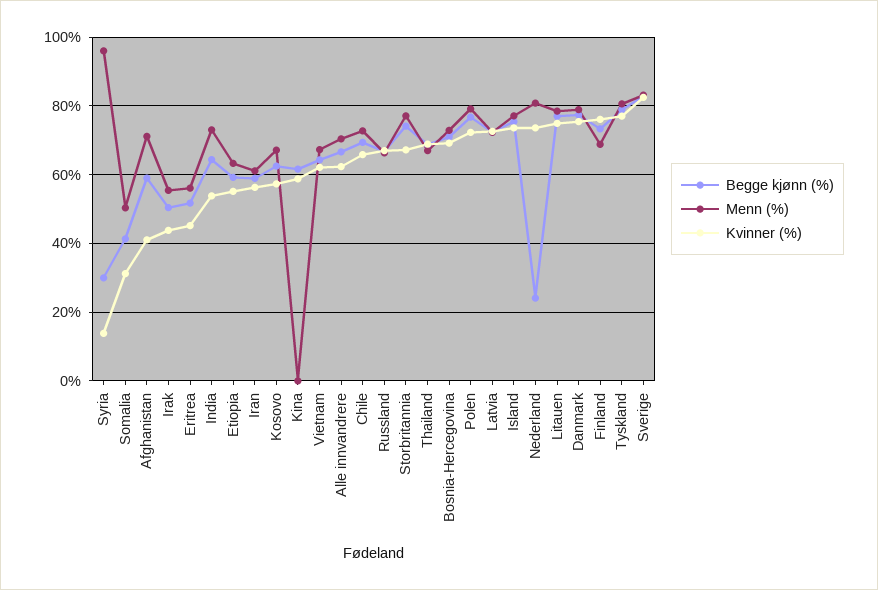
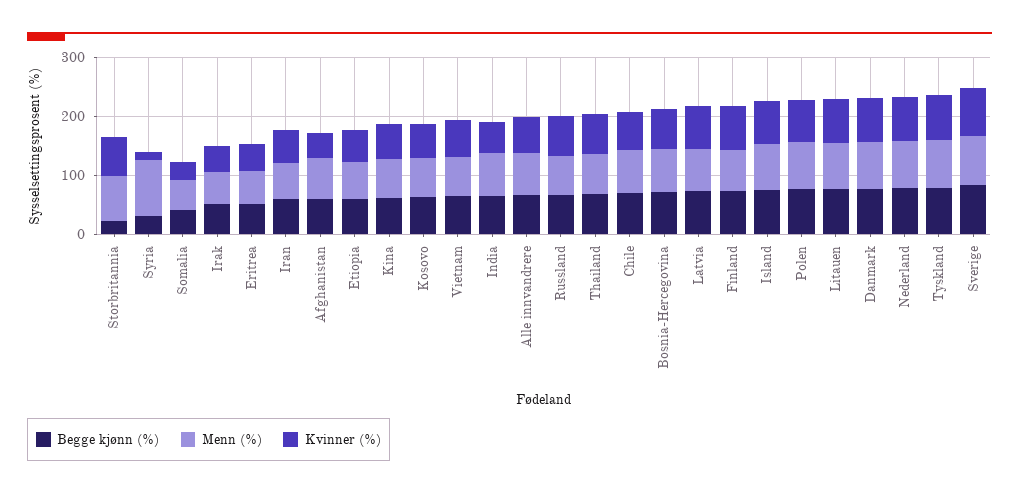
  {
    "Begge kjønn (%)": {
      "Syria": 30,
      "Somalia": 42,
      "Afghanistan": 60,
      "Irak": 50,
      "Eritrea": 52,
      "India": 64,
      "Etiopia": 60,
      "Iran": 58,
      "Kosovo": 62,
      "Kina": 62,
      "Vietnam": 64,
      "Alle innvandrere": 66,
      "Chile": 70,
      "Russland": 66,
-     "Storbritannia": 74,
+     "Storbritannia": 20,
      "Thailand": 68,
      "Bosnia-Hercegovina": 72,
      "Polen": 76,
      "Latvia": 72,
      "Island": 76,
-     "Nederland": 24,
+     "Nederland": 80,
      "Litauen": 78,
      "Danmark": 78,
      "Finland": 74,
      "Tyskland": 78,
      "Sverige": 82
    },
    "Menn (%)": {
      "Syria": 96,
      "Somalia": 50,
      "Afghanistan": 72,
      "Irak": 56,
      "Eritrea": 56,
      "India": 74,
      "Etiopia": 64,
      "Iran": 62,
      "Kosovo": 68,
-     "Kina": 0,
+     "Kina": 60,
      "Vietnam": 68,
      "Alle innvandrere": 70,
      "Chile": 72,
      "Russland": 66,
      "Storbritannia": 78,
      "Thailand": 68,
      "Bosnia-Hercegovina": 72,
      "Polen": 80,
      "Latvia": 72,
      "Island": 78,
      "Nederland": 80,
      "Litauen": 78,
      "Danmark": 78,
      "Finland": 68,
      "Tyskland": 80,
      "Sverige": 84
    },
    "Kvinner (%)": {
      "Syria": 14,
      "Somalia": 32,
      "Afghanistan": 42,
      "Irak": 44,
      "Eritrea": 46,
      "India": 54,
      "Etiopia": 56,
      "Iran": 56,
      "Kosovo": 58,
      "Kina": 58,
      "Vietnam": 62,
      "Alle innvandrere": 62,
      "Chile": 66,
      "Russland": 68,
      "Storbritannia": 68,
      "Thailand": 68,
      "Bosnia-Hercegovina": 70,
      "Polen": 72,
      "Latvia": 72,
      "Island": 74,
      "Nederland": 74,
      "Litauen": 74,
      "Danmark": 76,
      "Finland": 76,
      "Tyskland": 78,
      "Sverige": 82
    }
  }

